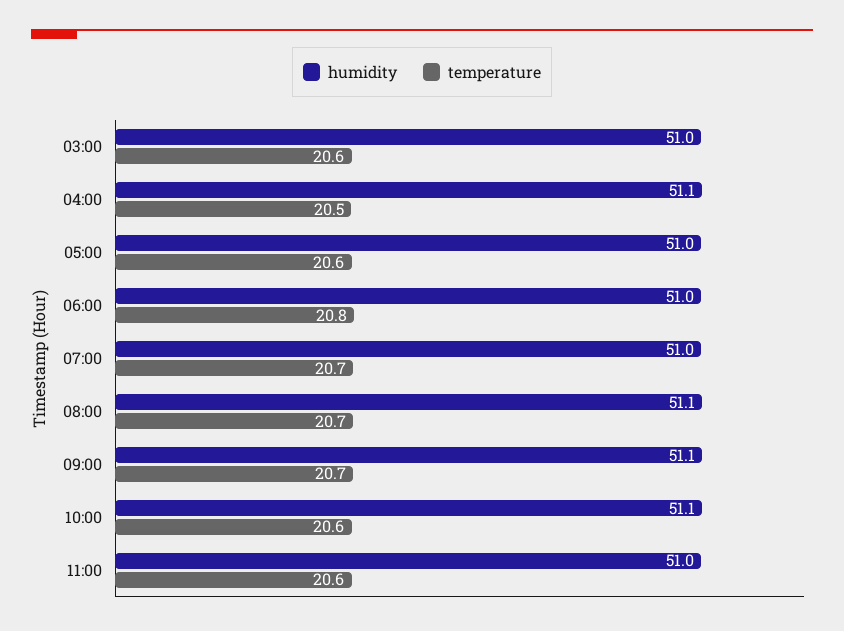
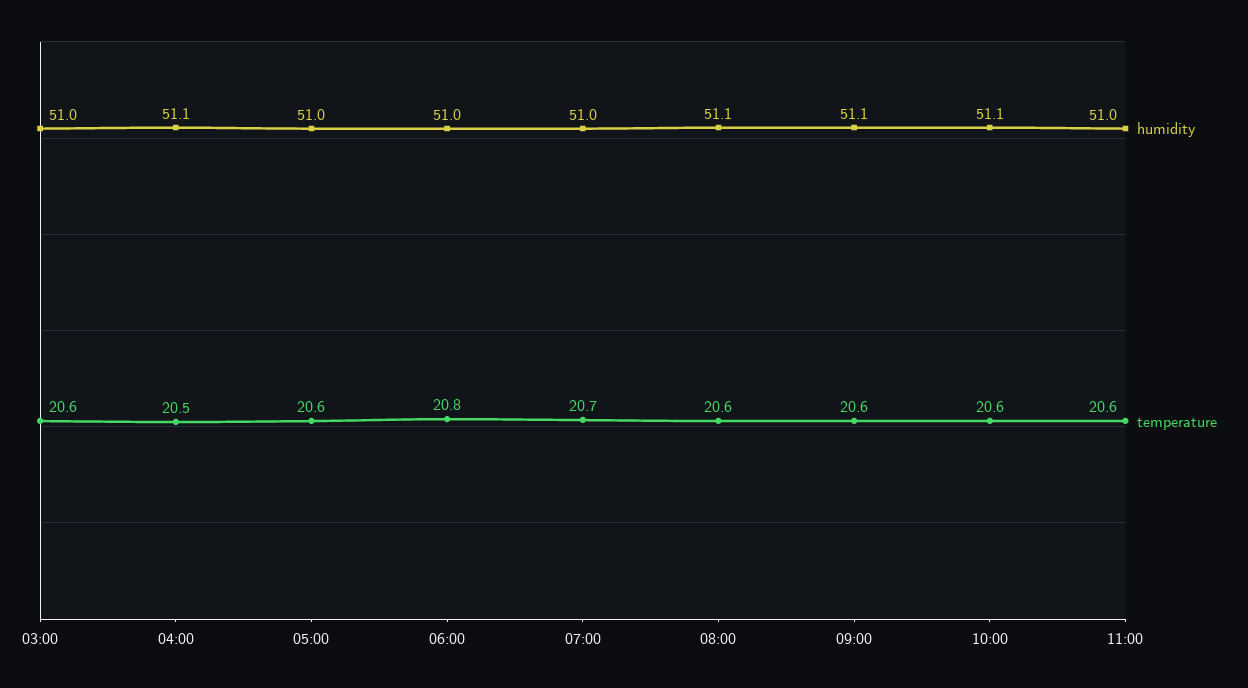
  {
    "humidity": {
      "03:00": 51,
      "04:00": 51.1,
      "05:00": 51,
      "06:00": 51,
      "07:00": 51,
      "08:00": 51.1,
      "09:00": 51.1,
      "10:00": 51.1,
      "11:00": 51
    },
    "temperature": {
      "03:00": 20.6,
      "04:00": 20.5,
      "05:00": 20.6,
      "06:00": 20.8,
      "07:00": 20.7,
-     "08:00": 20.7,
+     "08:00": 20.6,
-     "09:00": 20.7,
+     "09:00": 20.6,
      "10:00": 20.6,
      "11:00": 20.6
    }
  }

